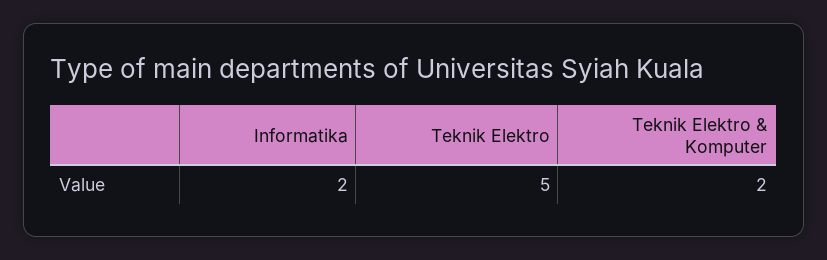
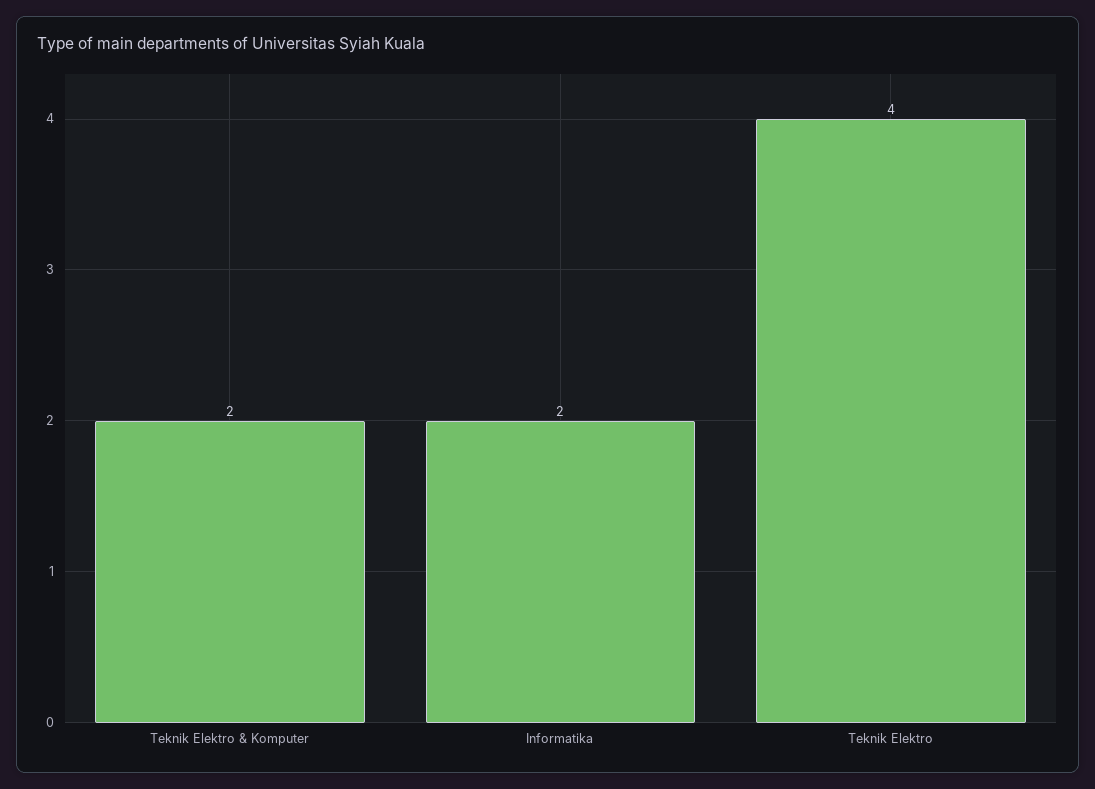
  {
    "Informatika": 2,
-   "Teknik Elektro": 5,
+   "Teknik Elektro": 4,
    "Teknik Elektro & Komputer": 2
  }

